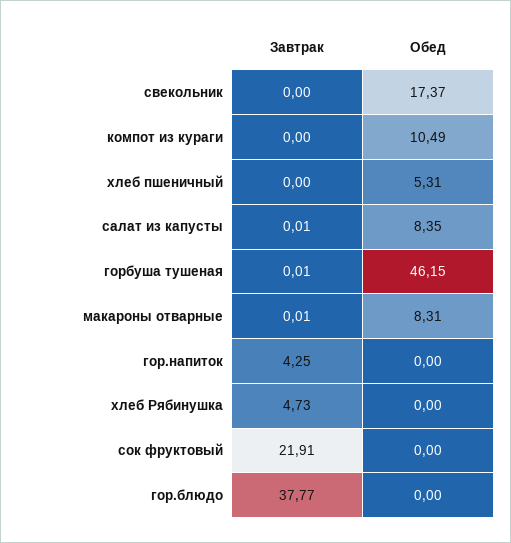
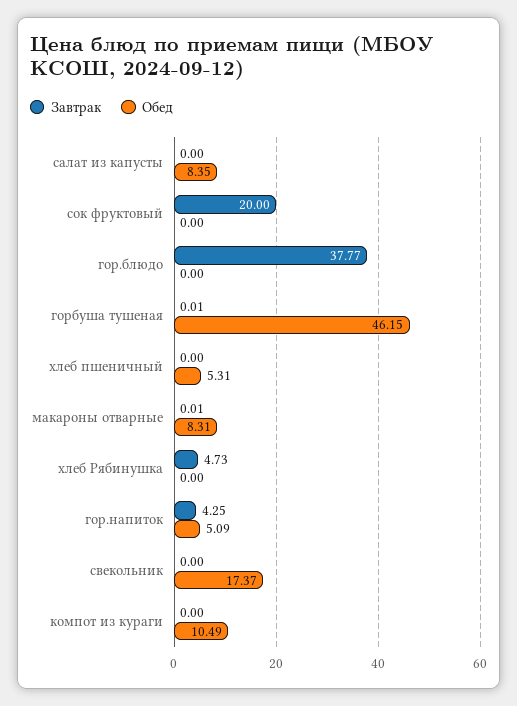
  {
    "Завтрак": {
      "свекольник": 0,
      "компот из кураги": 0,
      "хлеб пшеничный": 0,
-     "салат из капусты": 0.01,
+     "салат из капусты": 0,
      "горбуша тушеная": 0.01,
      "макароны отварные": 0.01,
      "гор.напиток": 4.25,
      "хлеб Рябинушка": 4.73,
-     "сок фруктовый": 21.91,
+     "сок фруктовый": 20,
      "гор.блюдо": 37.77
    },
    "Обед": {
      "свекольник": 17.37,
      "компот из кураги": 10.49,
      "хлеб пшеничный": 5.31,
      "салат из капусты": 8.35,
      "горбуша тушеная": 46.15,
      "макароны отварные": 8.31,
-     "гор.напиток": 0,
+     "гор.напиток": 5.09,
      "хлеб Рябинушка": 0,
      "сок фруктовый": 0,
      "гор.блюдо": 0
    }
  }

